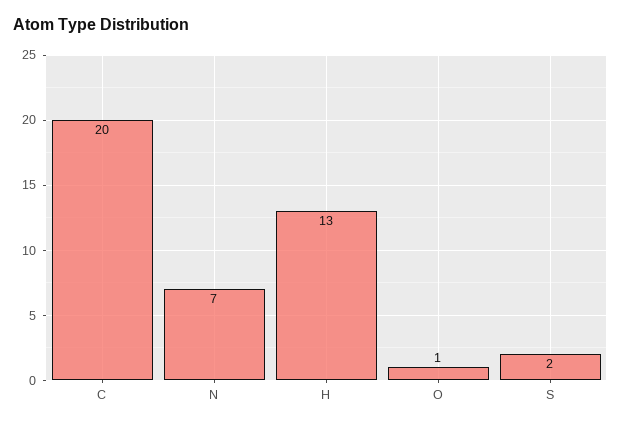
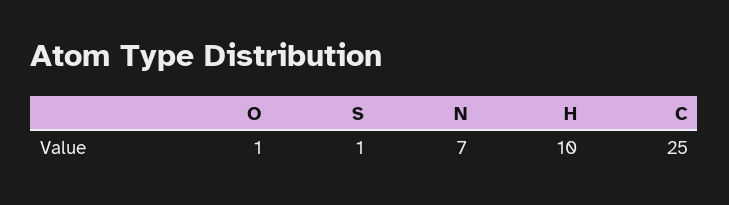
  {
-   "C": 20,
+   "C": 25,
    "N": 7,
-   "H": 13,
+   "H": 10,
    "O": 1,
-   "S": 2
+   "S": 1
  }

